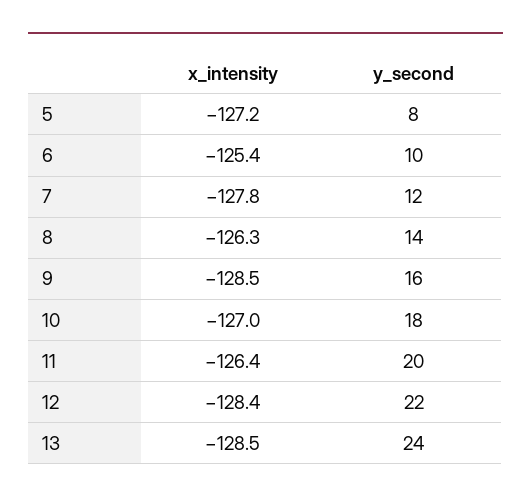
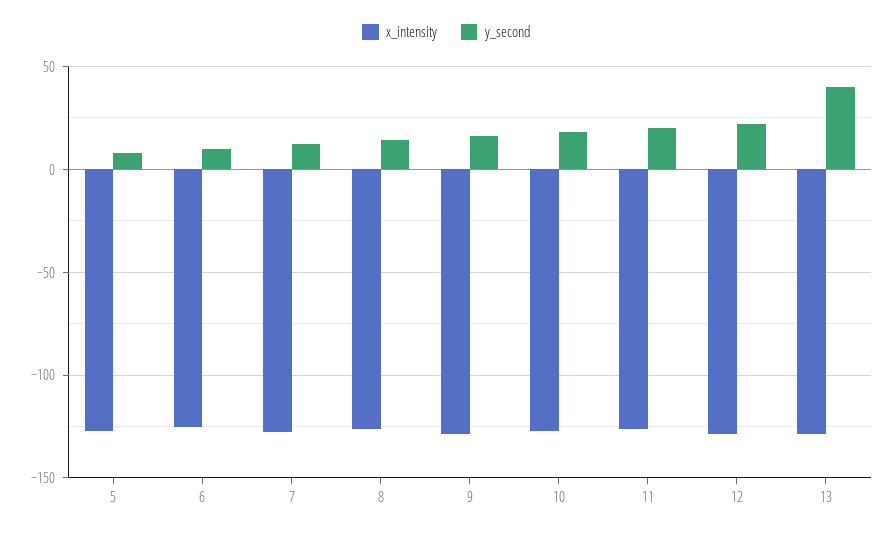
  {
    "x_intensity": {
      "5": -127.2,
      "6": -125.4,
      "7": -127.8,
      "8": -126.3,
      "9": -128.5,
      "10": -127,
      "11": -126.4,
      "12": -128.4,
      "13": -128.5
    },
    "y_second": {
      "5": 8,
      "6": 10,
      "7": 12,
      "8": 14,
      "9": 16,
      "10": 18,
      "11": 20,
      "12": 22,
-     "13": 24
+     "13": 40
    }
  }

